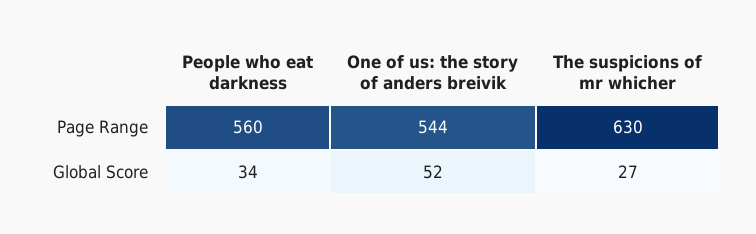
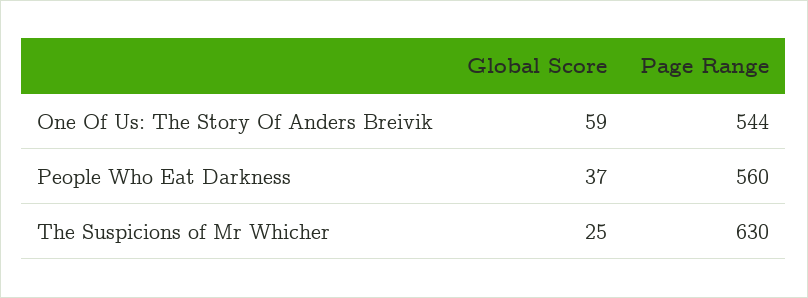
  {
    "People who eat darkness": {
      "Page Range": 560,
-     "Global Score": 34
+     "Global Score": 37
    },
    "One of us: the story of anders breivik": {
      "Page Range": 544,
-     "Global Score": 52
+     "Global Score": 59
    },
    "The suspicions of mr whicher": {
      "Page Range": 630,
-     "Global Score": 27
+     "Global Score": 25
    }
  }

